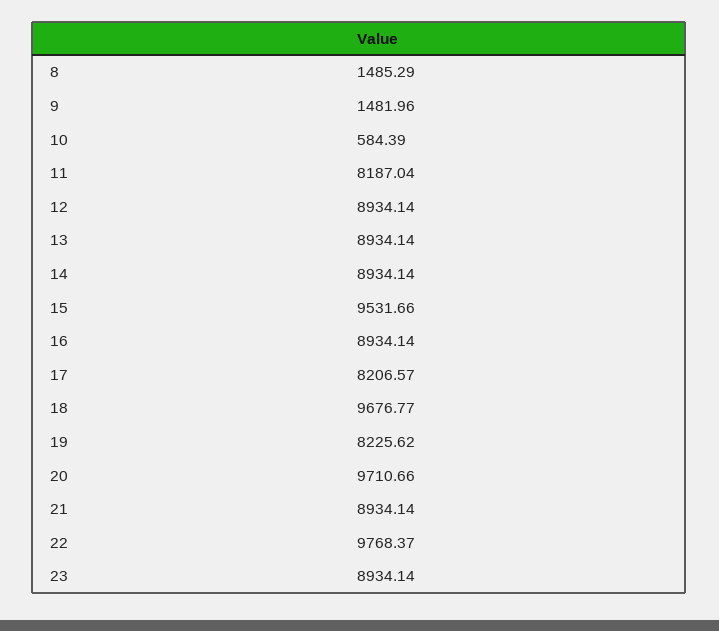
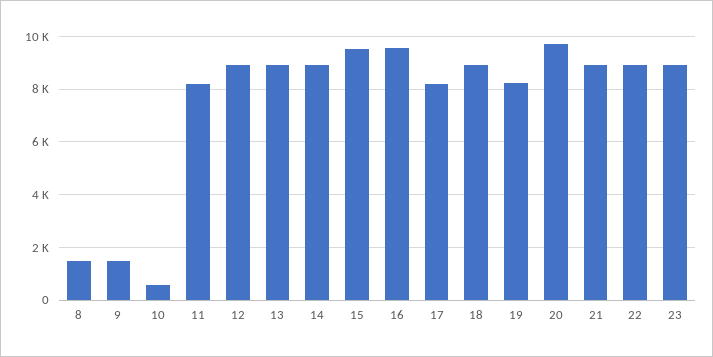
  {
    "8": 1485.29,
    "9": 1481.96,
    "10": 584.39,
    "11": 8187.04,
    "12": 8934.14,
    "13": 8934.14,
    "14": 8934.14,
    "15": 9531.66,
-   "16": 8934.14,
+   "16": 9500,
    "17": 8206.57,
-   "18": 9676.77,
+   "18": 9000,
    "19": 8225.62,
    "20": 9710.66,
    "21": 8934.14,
-   "22": 9768.37,
+   "22": 9000,
    "23": 8934.14
  }

